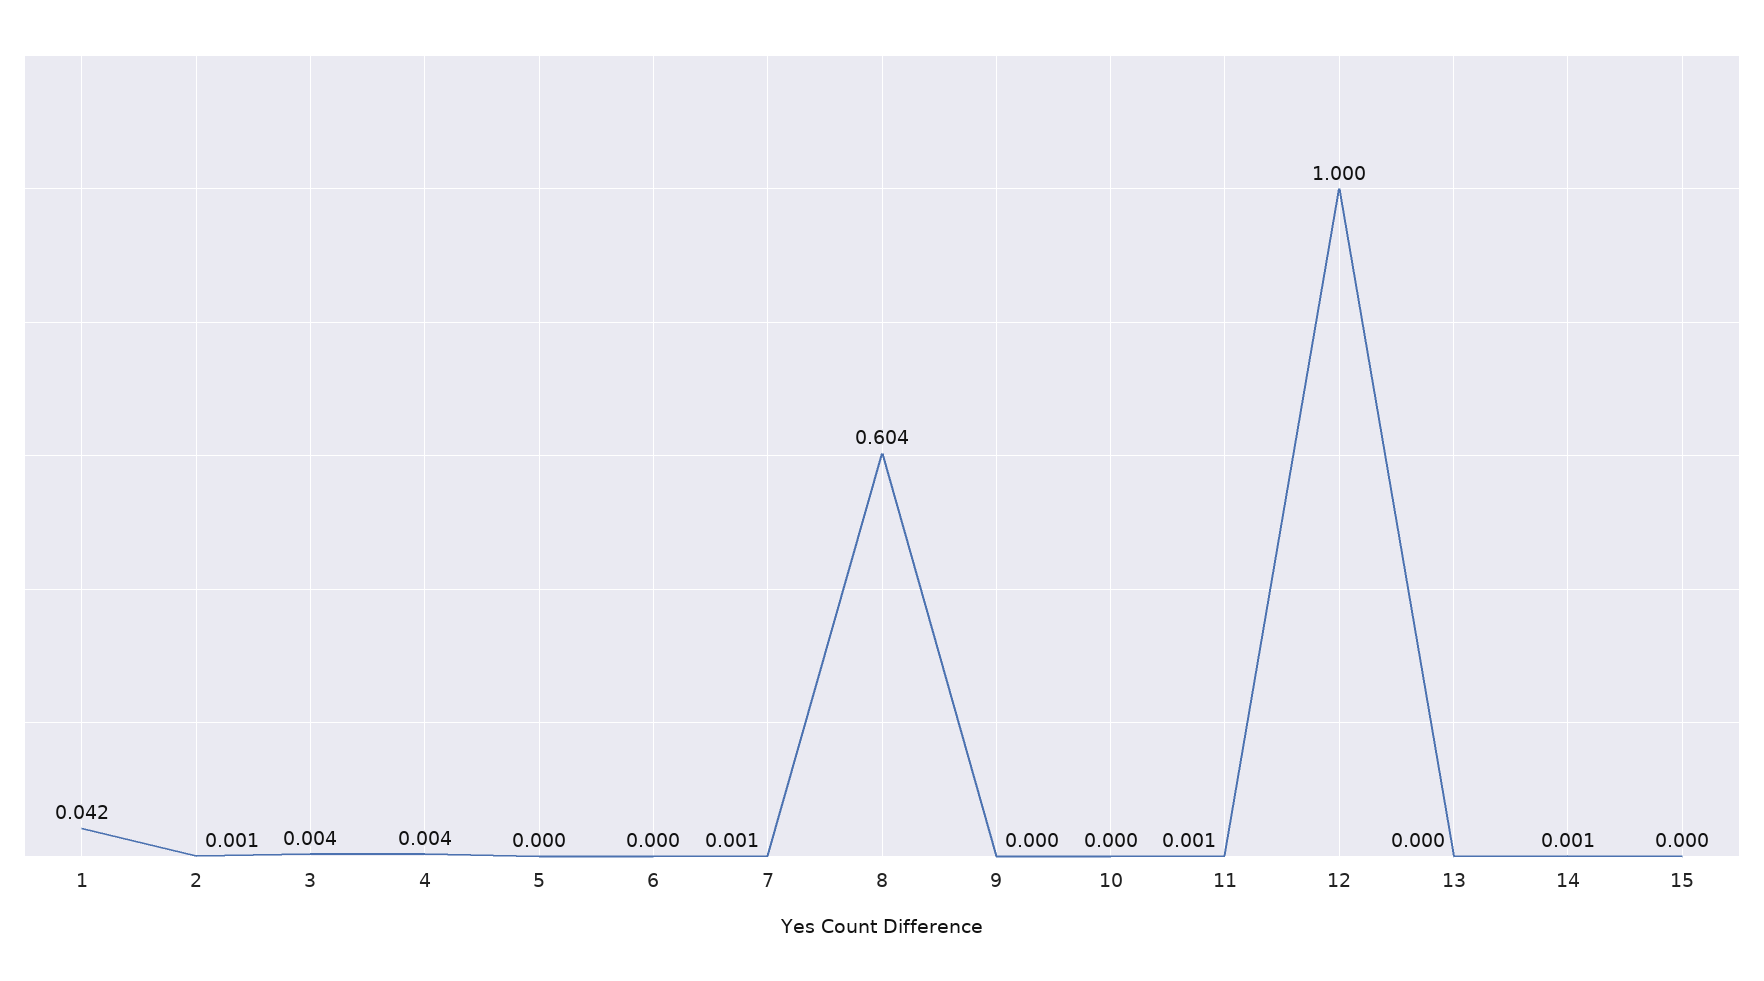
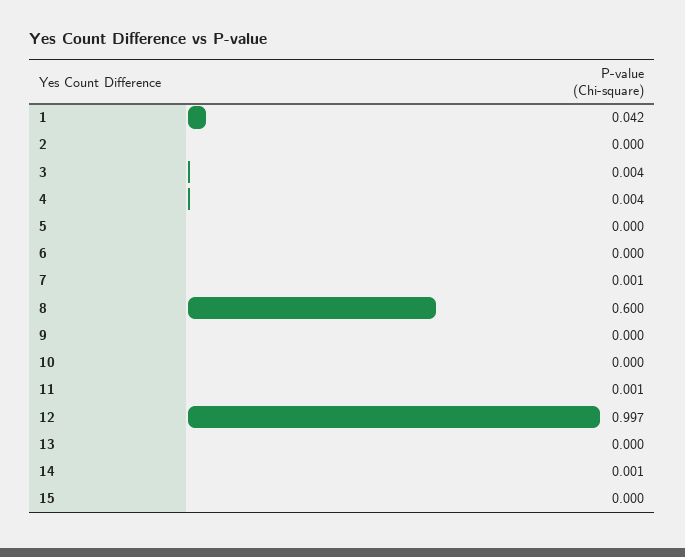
  {
    "1": 0.042,
-   "2": 0.001,
+   "2": 0,
    "3": 0.004,
    "4": 0.004,
    "5": 0,
    "6": 0,
    "7": 0.001,
-   "8": 0.604,
+   "8": 0.6,
    "9": 0,
    "10": 0,
    "11": 0.001,
-   "12": 1,
+   "12": 0.997,
    "13": 0,
    "14": 0.001,
    "15": 0
  }

